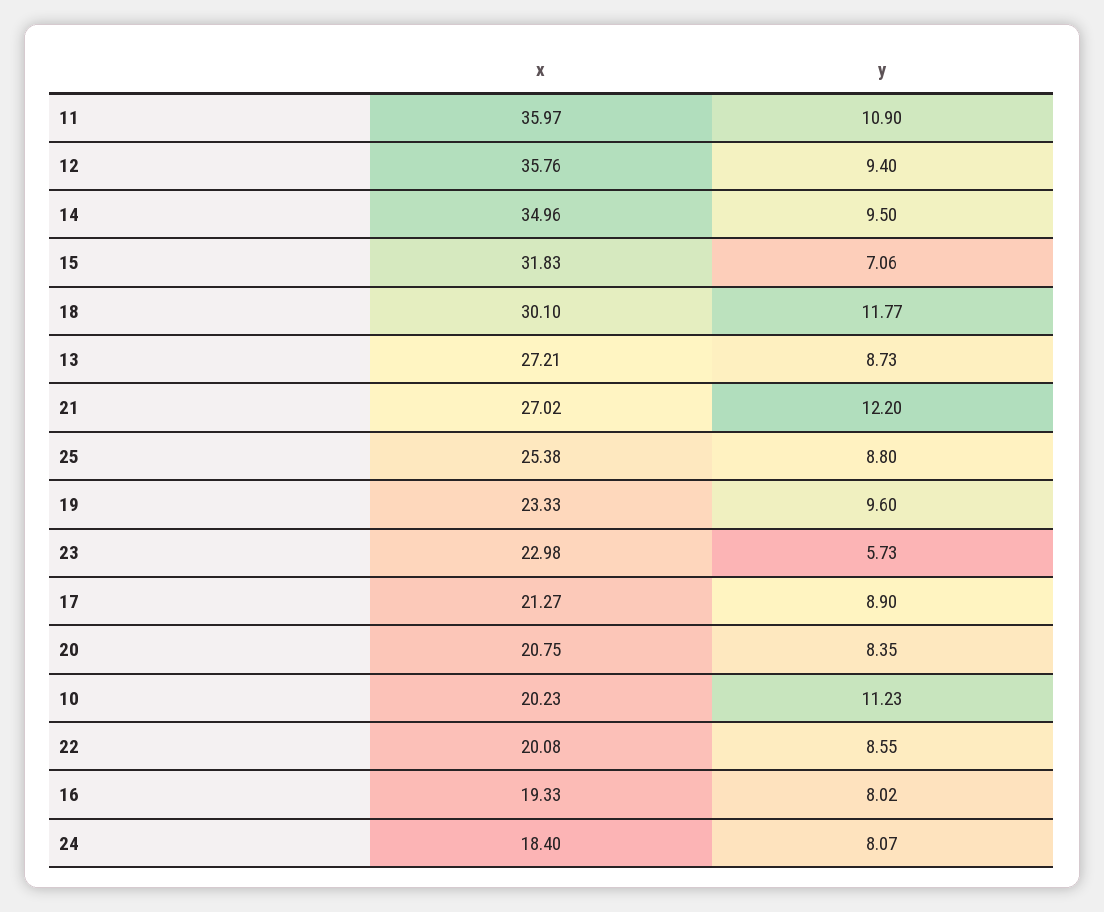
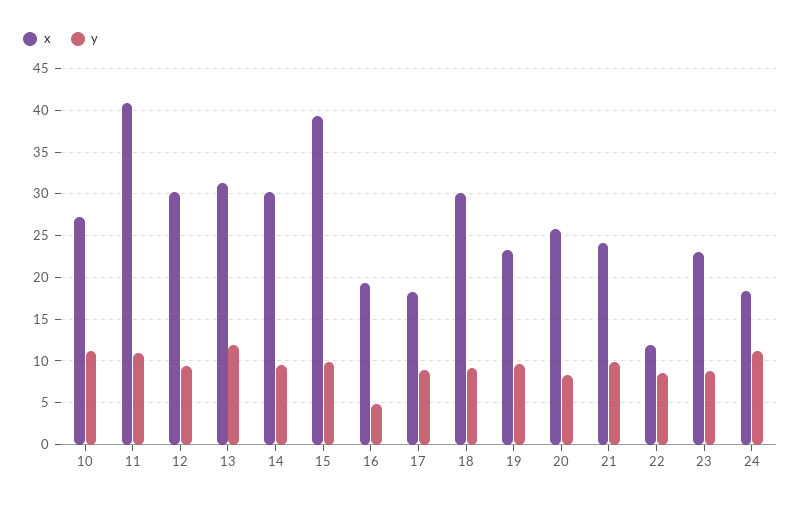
  {
    "x": {
-     "11": 35.97,
+     "11": 41,
-     "12": 35.76,
+     "12": 30,
-     "14": 34.96,
+     "14": 30,
-     "15": 31.83,
+     "15": 39,
      "18": 30.1,
-     "13": 27.21,
+     "13": 31,
-     "21": 27.02,
+     "21": 24,
-     "25": 25.38,
      "19": 23.33,
      "23": 22.98,
-     "17": 21.27,
+     "17": 18,
-     "20": 20.75,
+     "20": 26,
-     "10": 20.23,
+     "10": 27,
-     "22": 20.08,
+     "22": 12,
      "16": 19.33,
      "24": 18.4
    },
    "y": {
      "11": 10.9,
      "12": 9.4,
      "14": 9.5,
-     "15": 7.06,
+     "15": 10,
-     "18": 11.77,
+     "18": 9,
-     "13": 8.73,
+     "13": 12,
-     "21": 12.2,
+     "21": 10,
-     "25": 8.8,
      "19": 9.6,
-     "23": 5.73,
+     "23": 9,
      "17": 8.9,
      "20": 8.35,
      "10": 11.23,
      "22": 8.55,
-     "16": 8.02,
+     "16": 5,
-     "24": 8.07
+     "24": 11
    }
  }

